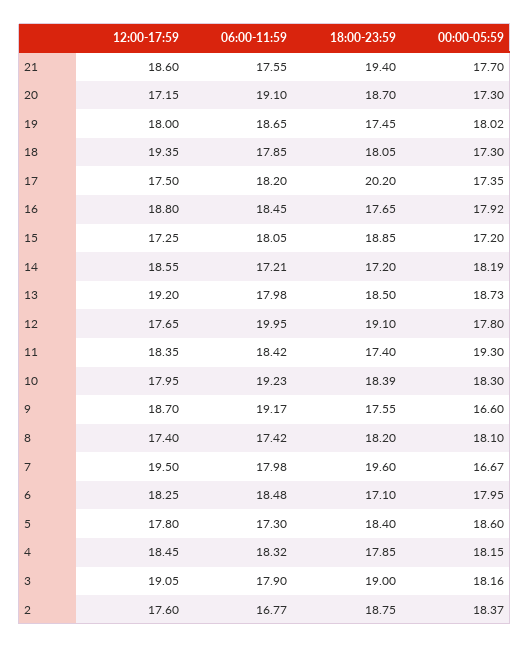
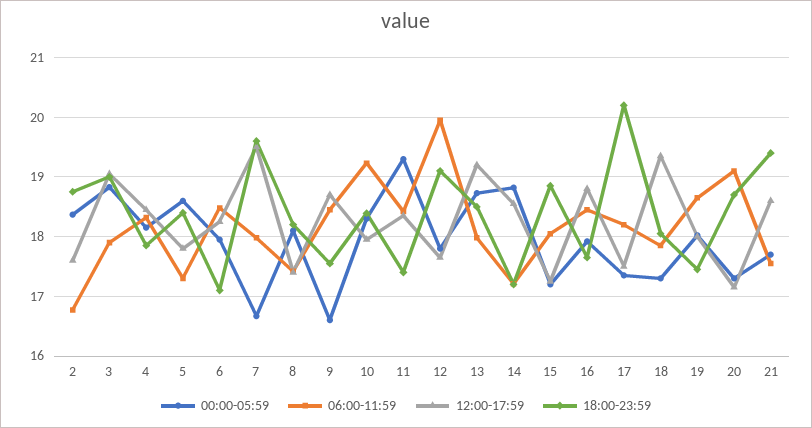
  {
    "12:00-17:59": {
      "21": 18.6,
      "20": 17.15,
      "19": 18,
      "18": 19.35,
      "17": 17.5,
      "16": 18.8,
      "15": 17.25,
      "14": 18.55,
      "13": 19.2,
      "12": 17.65,
      "11": 18.35,
      "10": 17.95,
      "9": 18.7,
      "8": 17.4,
      "7": 19.5,
      "6": 18.25,
      "5": 17.8,
      "4": 18.45,
      "3": 19.05,
      "2": 17.6
    },
    "06:00-11:59": {
      "21": 17.55,
      "20": 19.1,
      "19": 18.65,
      "18": 17.85,
      "17": 18.2,
      "16": 18.45,
      "15": 18.05,
      "14": 17.21,
      "13": 17.98,
      "12": 19.95,
      "11": 18.42,
      "10": 19.23,
-     "9": 19.17,
+     "9": 18.4,
      "8": 17.42,
      "7": 17.98,
      "6": 18.48,
      "5": 17.3,
      "4": 18.32,
      "3": 17.9,
      "2": 16.77
    },
    "18:00-23:59": {
      "21": 19.4,
      "20": 18.7,
      "19": 17.45,
      "18": 18.05,
      "17": 20.2,
      "16": 17.65,
      "15": 18.85,
      "14": 17.2,
      "13": 18.5,
      "12": 19.1,
      "11": 17.4,
      "10": 18.39,
      "9": 17.55,
      "8": 18.2,
      "7": 19.6,
      "6": 17.1,
      "5": 18.4,
      "4": 17.85,
      "3": 19,
      "2": 18.75
    },
    "00:00-05:59": {
      "21": 17.7,
      "20": 17.3,
      "19": 18.02,
      "18": 17.3,
      "17": 17.35,
      "16": 17.92,
      "15": 17.2,
-     "14": 18.19,
+     "14": 18.8,
      "13": 18.73,
      "12": 17.8,
      "11": 19.3,
      "10": 18.3,
      "9": 16.6,
      "8": 18.1,
      "7": 16.67,
      "6": 17.95,
      "5": 18.6,
      "4": 18.15,
-     "3": 18.16,
+     "3": 18.8,
      "2": 18.37
    }
  }

